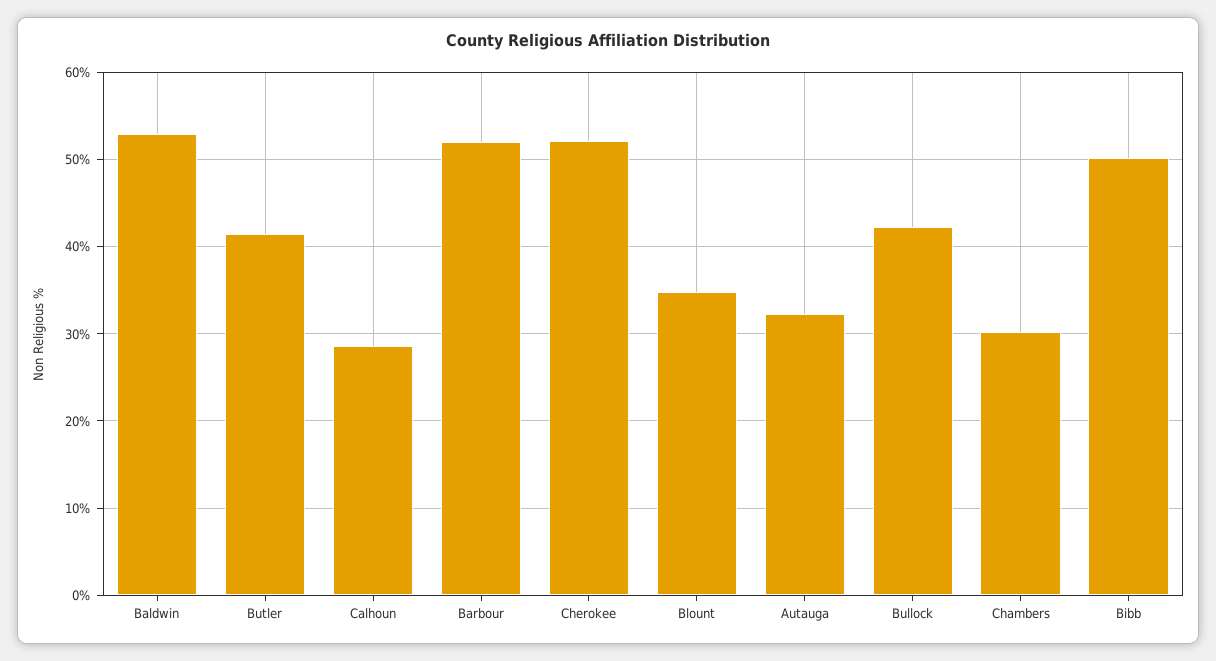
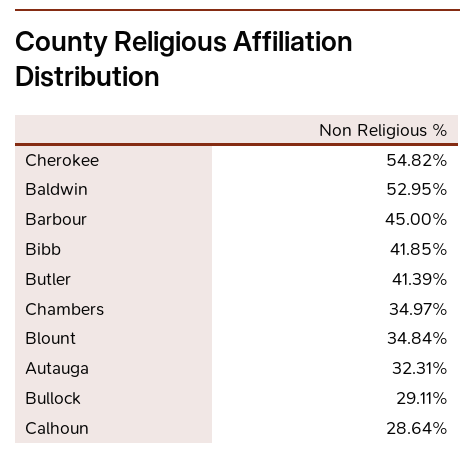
  {
    "Baldwin": 52.95,
    "Butler": 41.39,
    "Calhoun": 28.64,
-   "Barbour": 52,
+   "Barbour": 45,
-   "Cherokee": 52,
+   "Cherokee": 54.82,
    "Blount": 34.84,
    "Autauga": 32.31,
-   "Bullock": 42,
+   "Bullock": 29.11,
-   "Chambers": 30,
+   "Chambers": 34.97,
-   "Bibb": 50
+   "Bibb": 41.85
  }

